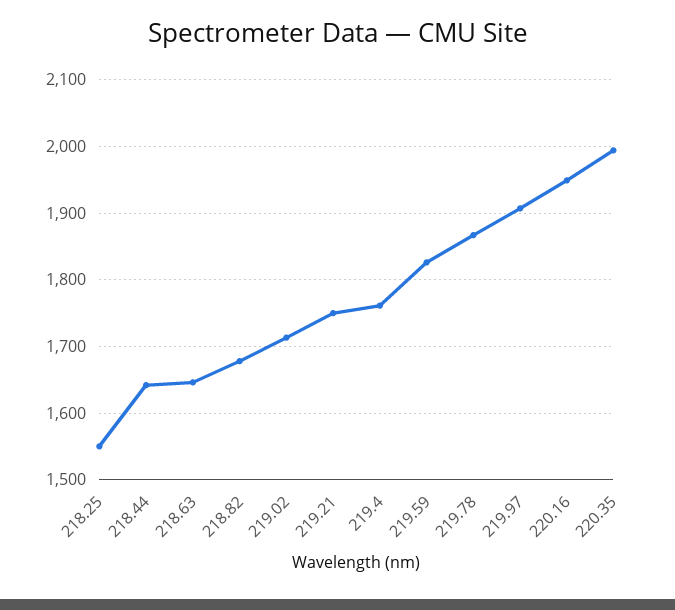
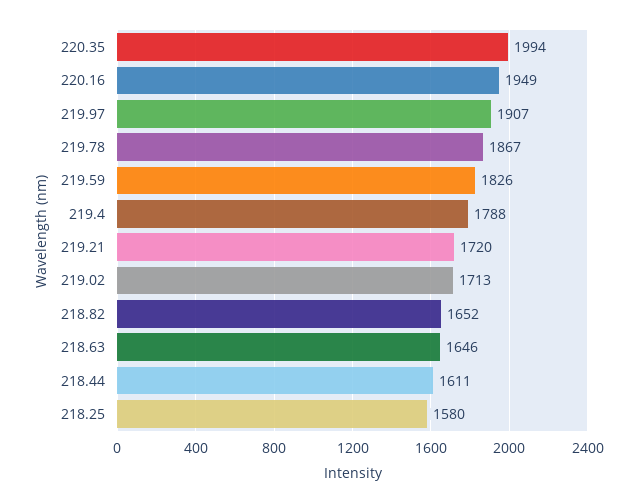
  {
-   "218.25": 1550,
+   "218.25": 1580,
-   "218.44": 1640,
+   "218.44": 1611,
    "218.63": 1646,
-   "218.82": 1680,
+   "218.82": 1652,
    "219.02": 1713,
-   "219.21": 1750,
+   "219.21": 1720,
-   "219.4": 1760,
+   "219.4": 1788,
    "219.59": 1826,
    "219.78": 1867,
    "219.97": 1907,
    "220.16": 1949,
    "220.35": 1994
  }

